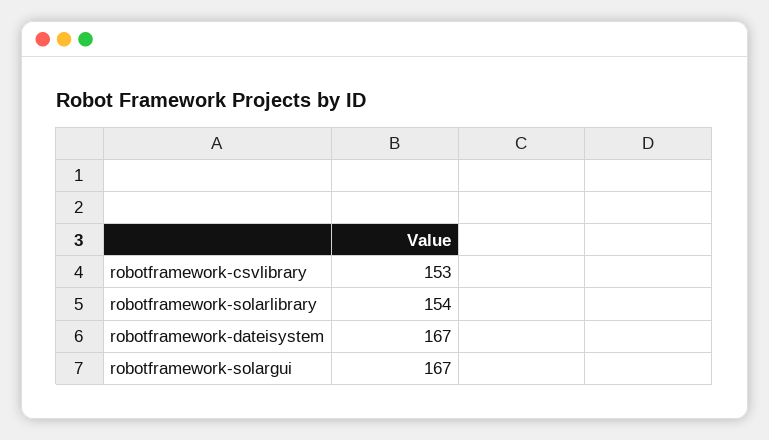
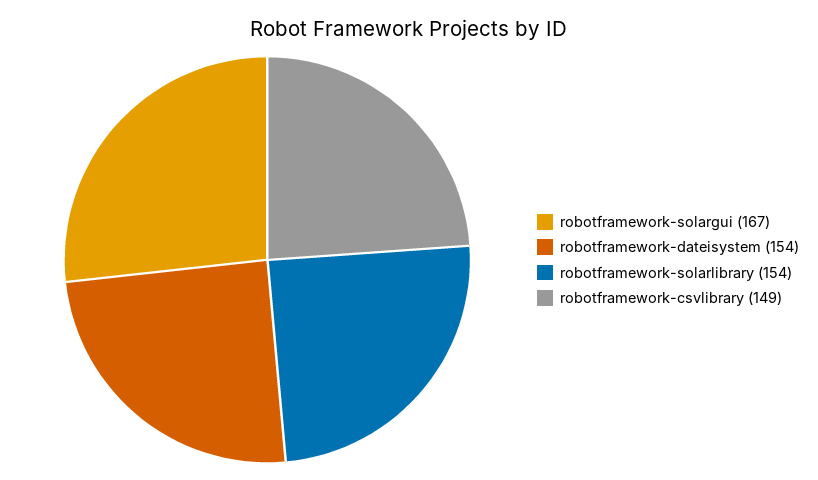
  {
-   "robotframework-csvlibrary": 153,
+   "robotframework-csvlibrary": 149,
    "robotframework-solarlibrary": 154,
-   "robotframework-dateisystem": 167,
+   "robotframework-dateisystem": 154,
    "robotframework-solargui": 167
  }

